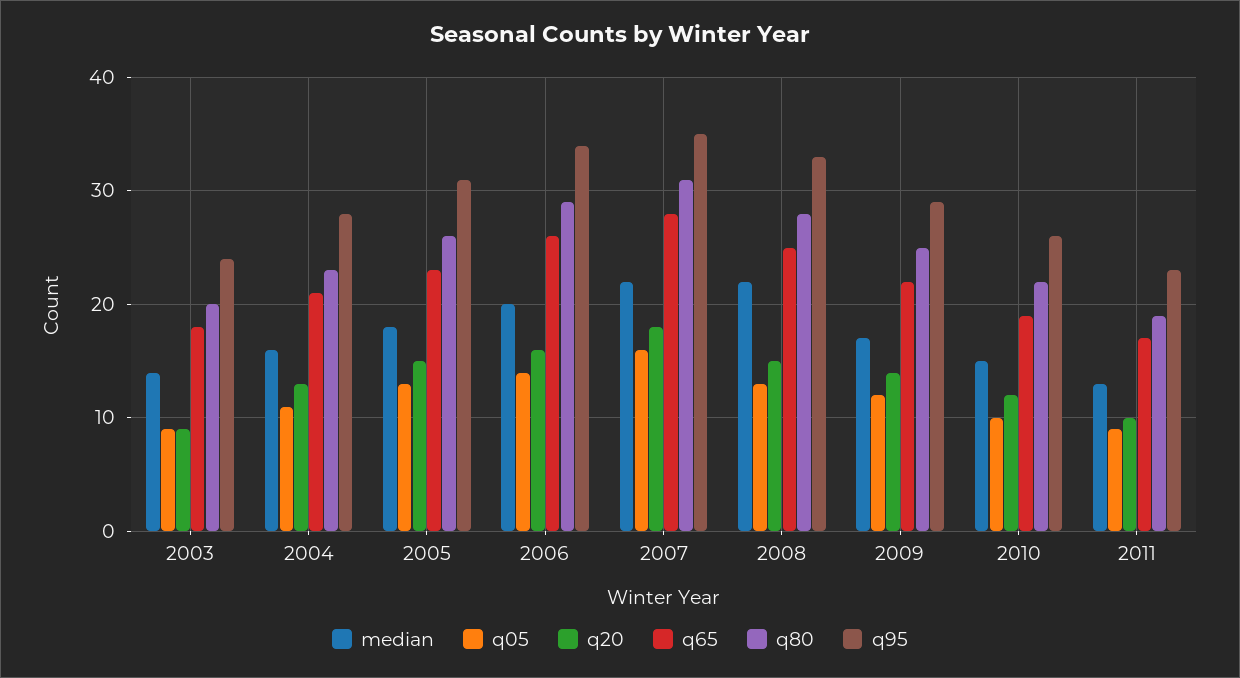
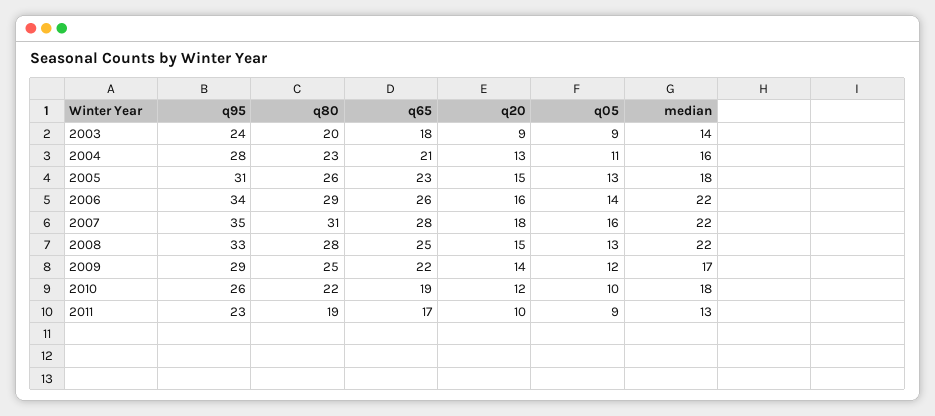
  {
    "median": {
      "2003": 14,
      "2004": 16,
      "2005": 18,
-     "2006": 20,
+     "2006": 22,
      "2007": 22,
      "2008": 22,
      "2009": 17,
-     "2010": 15,
+     "2010": 18,
      "2011": 13
    },
    "q05": {
      "2003": 9,
      "2004": 11,
      "2005": 13,
      "2006": 14,
      "2007": 16,
      "2008": 13,
      "2009": 12,
      "2010": 10,
      "2011": 9
    },
    "q20": {
      "2003": 9,
      "2004": 13,
      "2005": 15,
      "2006": 16,
      "2007": 18,
      "2008": 15,
      "2009": 14,
      "2010": 12,
      "2011": 10
    },
    "q65": {
      "2003": 18,
      "2004": 21,
      "2005": 23,
      "2006": 26,
      "2007": 28,
      "2008": 25,
      "2009": 22,
      "2010": 19,
      "2011": 17
    },
    "q80": {
      "2003": 20,
      "2004": 23,
      "2005": 26,
      "2006": 29,
      "2007": 31,
      "2008": 28,
      "2009": 25,
      "2010": 22,
      "2011": 19
    },
    "q95": {
      "2003": 24,
      "2004": 28,
      "2005": 31,
      "2006": 34,
      "2007": 35,
      "2008": 33,
      "2009": 29,
      "2010": 26,
      "2011": 23
    }
  }

